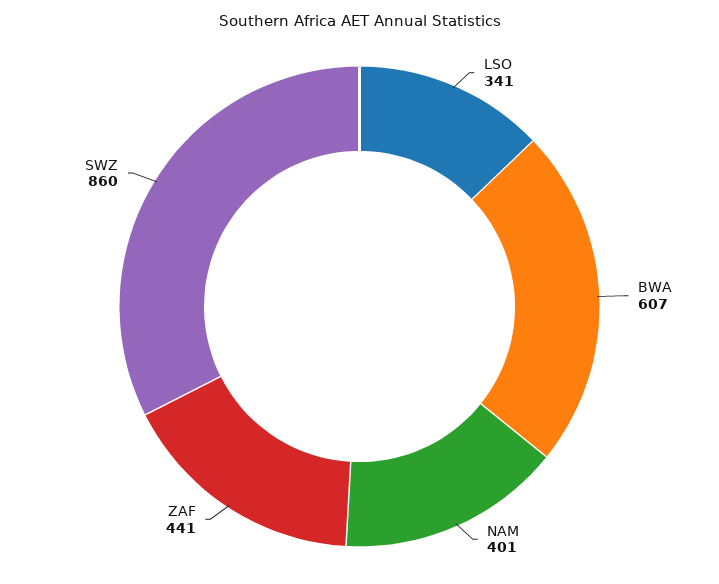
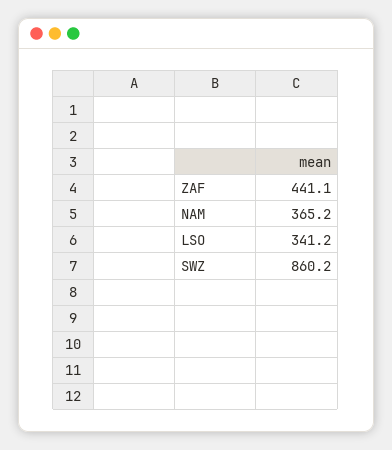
  {
    "LSO": 341.2,
-   "BWA": 607,
-   "NAM": 401,
+   "NAM": 365.2,
    "ZAF": 441.1,
    "SWZ": 860.2
  }

